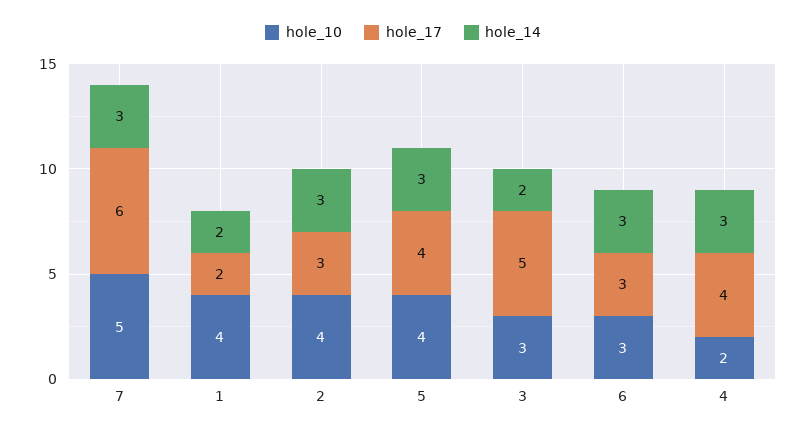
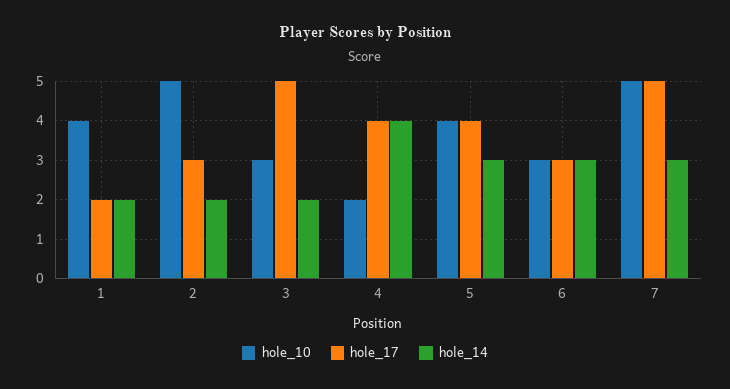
  {
    "hole_10": {
      "7": 5,
      "1": 4,
-     "2": 4,
+     "2": 5,
      "5": 4,
      "3": 3,
      "6": 3,
      "4": 2
    },
    "hole_17": {
-     "7": 6,
+     "7": 5,
      "1": 2,
      "2": 3,
      "5": 4,
      "3": 5,
      "6": 3,
      "4": 4
    },
    "hole_14": {
      "7": 3,
      "1": 2,
-     "2": 3,
+     "2": 2,
      "5": 3,
      "3": 2,
      "6": 3,
-     "4": 3
+     "4": 4
    }
  }

